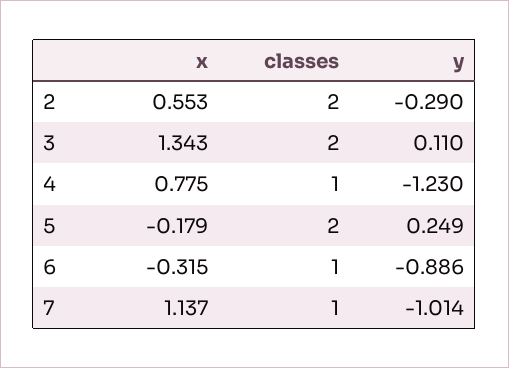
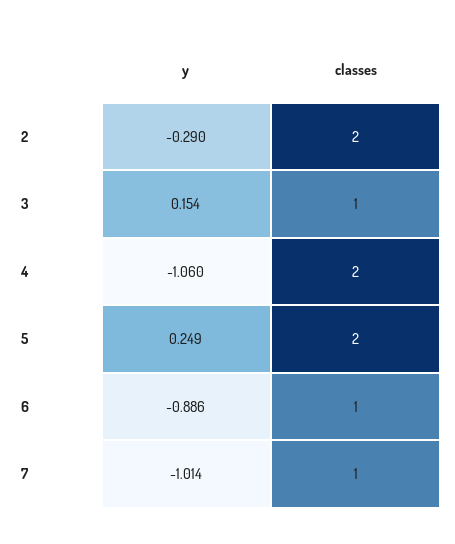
  {
-   "x": {
-     "2": 0.553,
-     "3": 1.343,
-     "4": 0.775,
-     "5": -0.179,
-     "6": -0.315,
-     "7": 1.137
-   },
    "classes": {
      "2": 2,
-     "3": 2,
+     "3": 1,
-     "4": 1,
+     "4": 2,
      "5": 2,
      "6": 1,
      "7": 1
    },
    "y": {
      "2": -0.29,
-     "3": 0.11,
+     "3": 0.154,
-     "4": -1.23,
+     "4": -1.06,
      "5": 0.249,
      "6": -0.886,
      "7": -1.014
    }
  }

